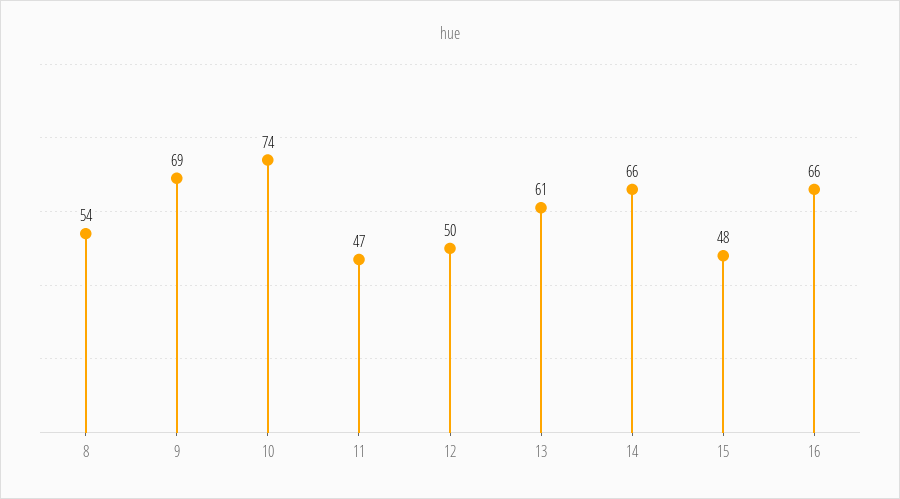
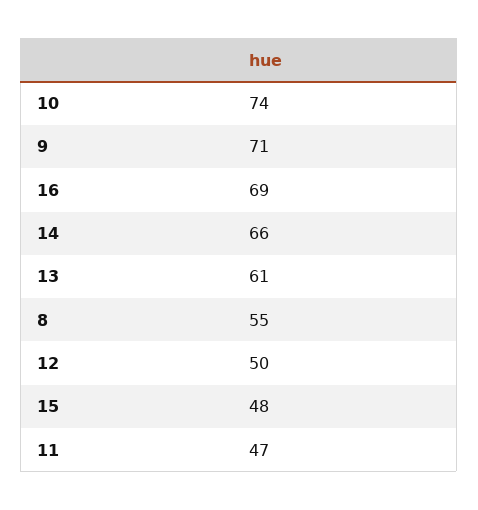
  {
-   "8": 54,
+   "8": 55,
-   "9": 69,
+   "9": 71,
    "10": 74,
    "11": 47,
    "12": 50,
    "13": 61,
    "14": 66,
    "15": 48,
-   "16": 66
+   "16": 69
  }

